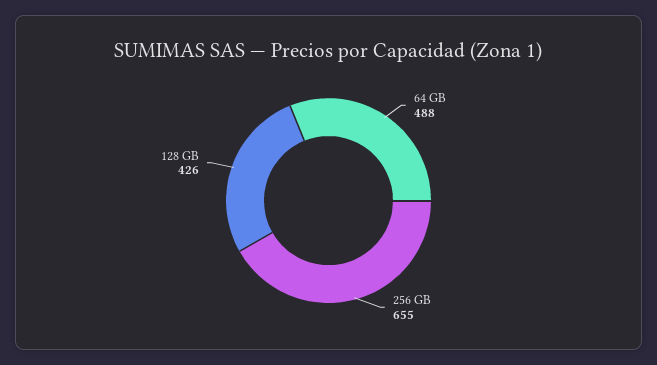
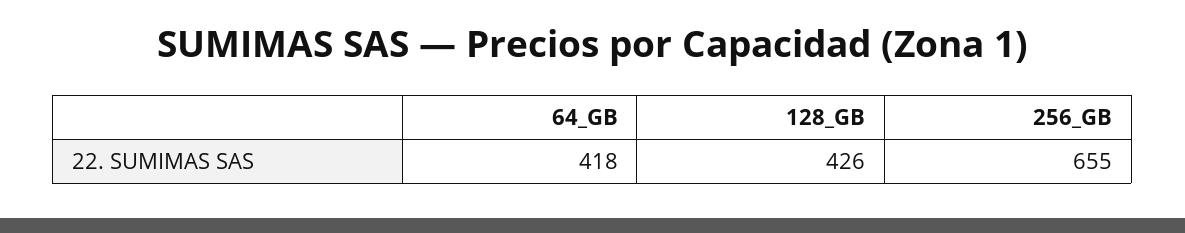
  {
-   "64 GB": 488,
+   "64 GB": 418,
    "256 GB": 655,
    "128 GB": 426
  }

